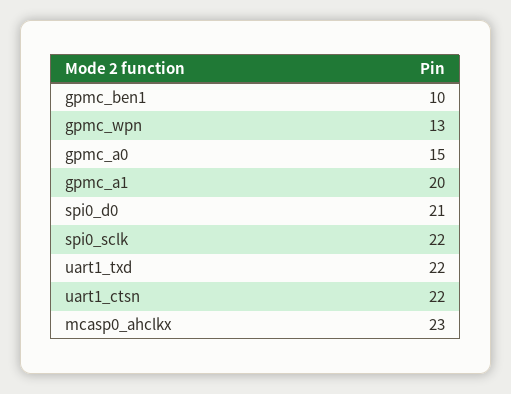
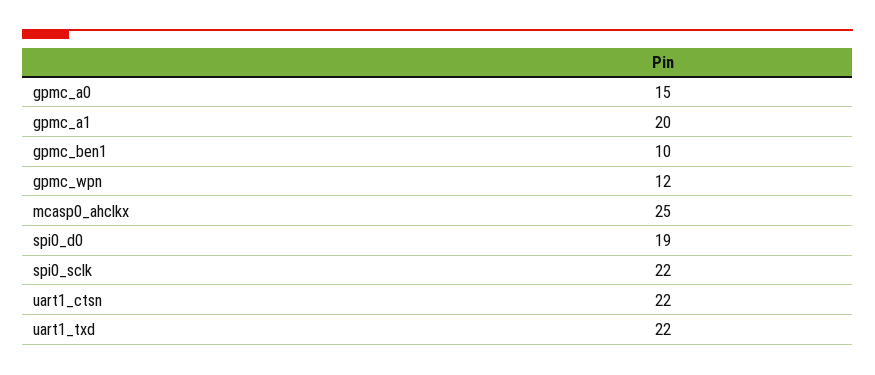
  {
    "gpmc_ben1": 10,
-   "gpmc_wpn": 13,
+   "gpmc_wpn": 12,
    "gpmc_a0": 15,
    "gpmc_a1": 20,
-   "spi0_d0": 21,
+   "spi0_d0": 19,
    "spi0_sclk": 22,
    "uart1_txd": 22,
    "uart1_ctsn": 22,
-   "mcasp0_ahclkx": 23
+   "mcasp0_ahclkx": 25
  }

